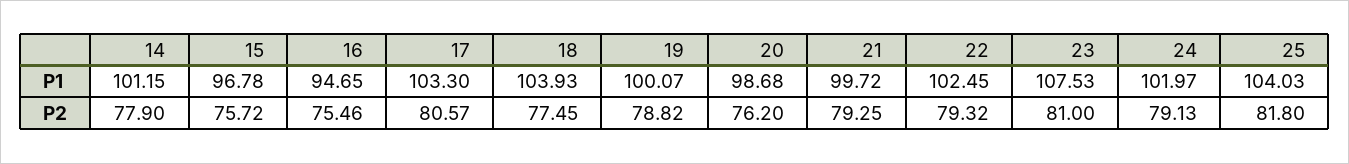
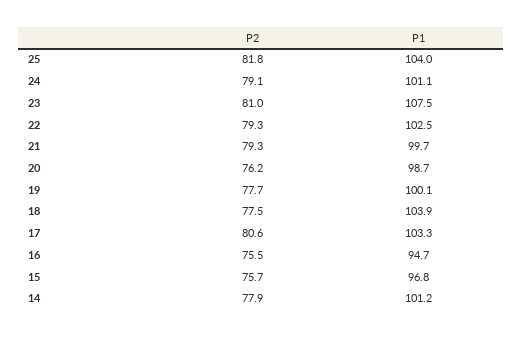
  {
    "14": {
      "P1": 101.15,
      "P2": 77.9
    },
    "15": {
      "P1": 96.78,
      "P2": 75.72
    },
    "16": {
      "P1": 94.65,
      "P2": 75.46
    },
    "17": {
      "P1": 103.3,
      "P2": 80.57
    },
    "18": {
      "P1": 103.93,
      "P2": 77.45
    },
    "19": {
      "P1": 100.07,
-     "P2": 78.82
+     "P2": 77.7
    },
    "20": {
      "P1": 98.68,
      "P2": 76.2
    },
    "21": {
      "P1": 99.72,
      "P2": 79.25
    },
    "22": {
      "P1": 102.45,
      "P2": 79.32
    },
    "23": {
      "P1": 107.53,
      "P2": 81
    },
    "24": {
-     "P1": 101.97,
+     "P1": 101.1,
      "P2": 79.13
    },
    "25": {
      "P1": 104.03,
      "P2": 81.8
    }
  }

